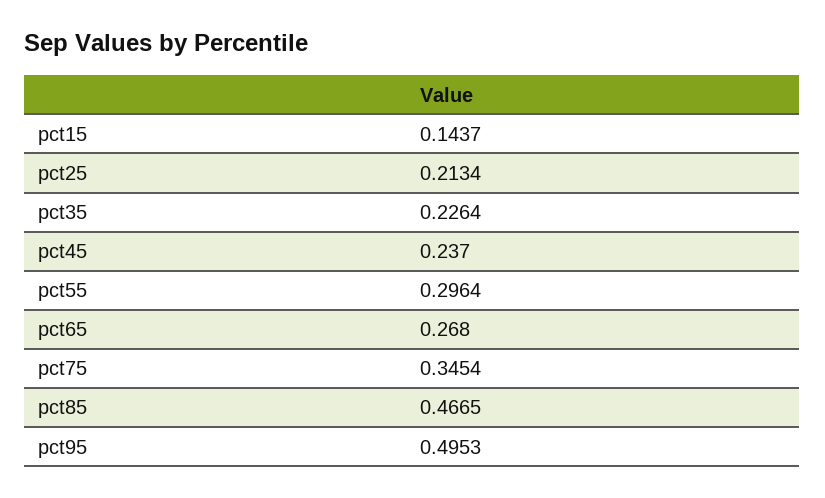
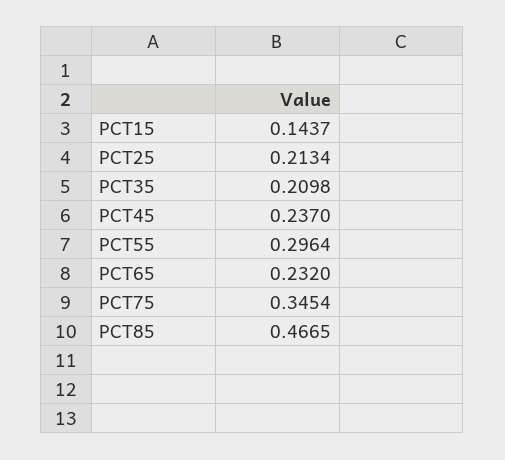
  {
    "pct15": 0.1437,
    "pct25": 0.2134,
-   "pct35": 0.2264,
+   "pct35": 0.2098,
    "pct45": 0.237,
    "pct55": 0.2964,
-   "pct65": 0.268,
+   "pct65": 0.232,
    "pct75": 0.3454,
-   "pct85": 0.4665,
+   "pct85": 0.4665
-   "pct95": 0.4953
  }

